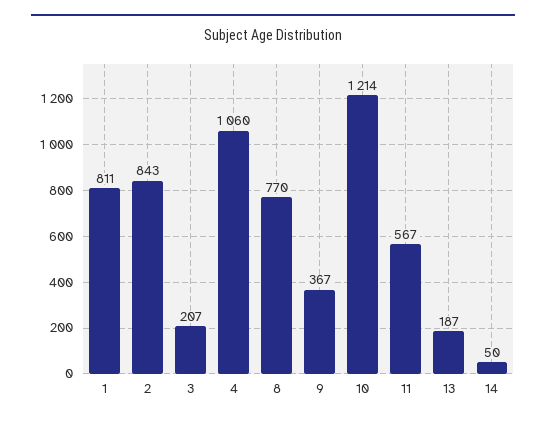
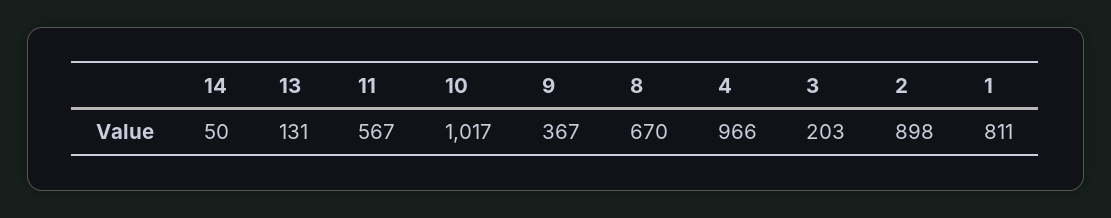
  {
    "1": 811,
-   "2": 843,
+   "2": 898,
-   "3": 207,
+   "3": 203,
-   "4": 1060,
+   "4": 966,
-   "8": 770,
+   "8": 670,
    "9": 367,
-   "10": 1214,
+   "10": 1017,
    "11": 567,
-   "13": 187,
+   "13": 131,
    "14": 50
  }

